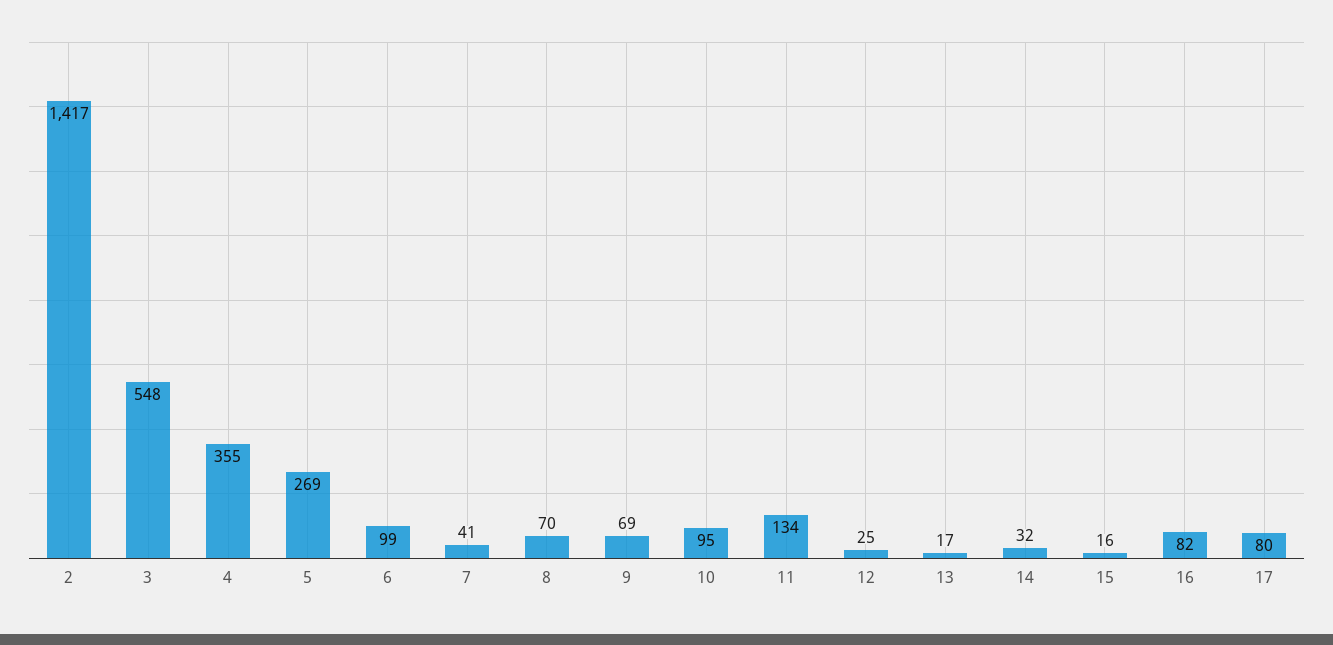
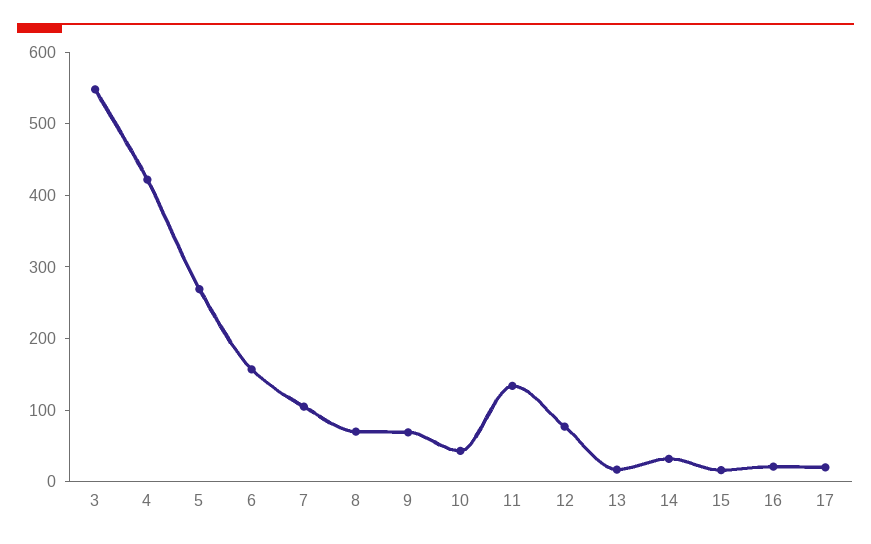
  {
-   "2": 1417,
    "3": 548,
-   "4": 355,
+   "4": 420,
    "5": 269,
-   "6": 99,
+   "6": 160,
-   "7": 41,
+   "7": 100,
    "8": 70,
    "9": 69,
-   "10": 95,
+   "10": 40,
    "11": 134,
-   "12": 25,
+   "12": 80,
    "13": 17,
    "14": 32,
    "15": 16,
-   "16": 82,
+   "16": 20,
-   "17": 80
+   "17": 20
  }

